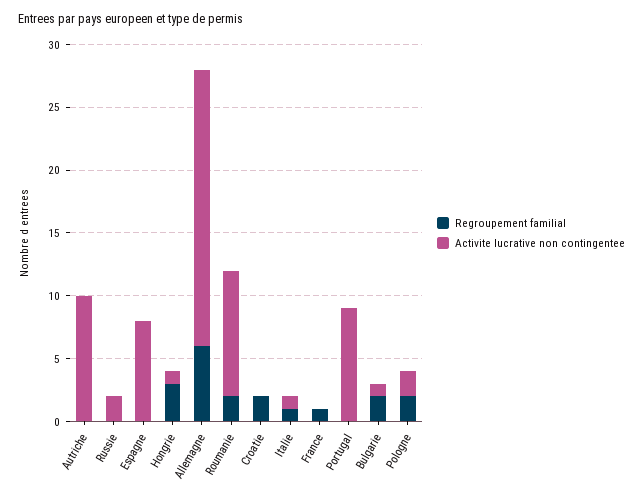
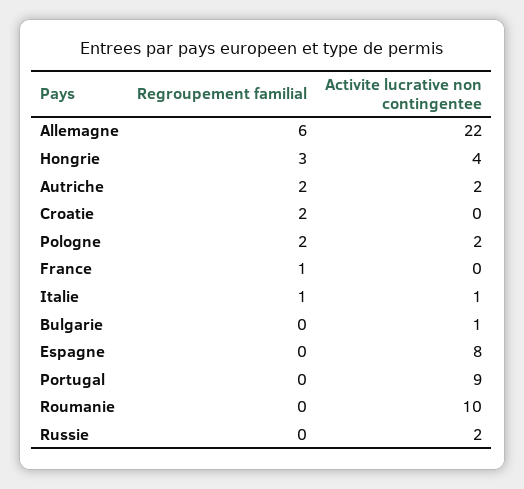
  {
    "Regroupement familial": {
-     "Autriche": 0,
+     "Autriche": 2,
      "Russie": 0,
      "Espagne": 0,
      "Hongrie": 3,
      "Allemagne": 6,
-     "Roumanie": 2,
+     "Roumanie": 0,
      "Croatie": 2,
      "Italie": 1,
      "France": 1,
      "Portugal": 0,
-     "Bulgarie": 2,
+     "Bulgarie": 0,
      "Pologne": 2
    },
    "Activite lucrative non contingentee": {
-     "Autriche": 10,
+     "Autriche": 2,
      "Russie": 2,
      "Espagne": 8,
-     "Hongrie": 1,
+     "Hongrie": 4,
      "Allemagne": 22,
      "Roumanie": 10,
      "Croatie": 0,
      "Italie": 1,
      "France": 0,
      "Portugal": 9,
      "Bulgarie": 1,
      "Pologne": 2
    }
  }

